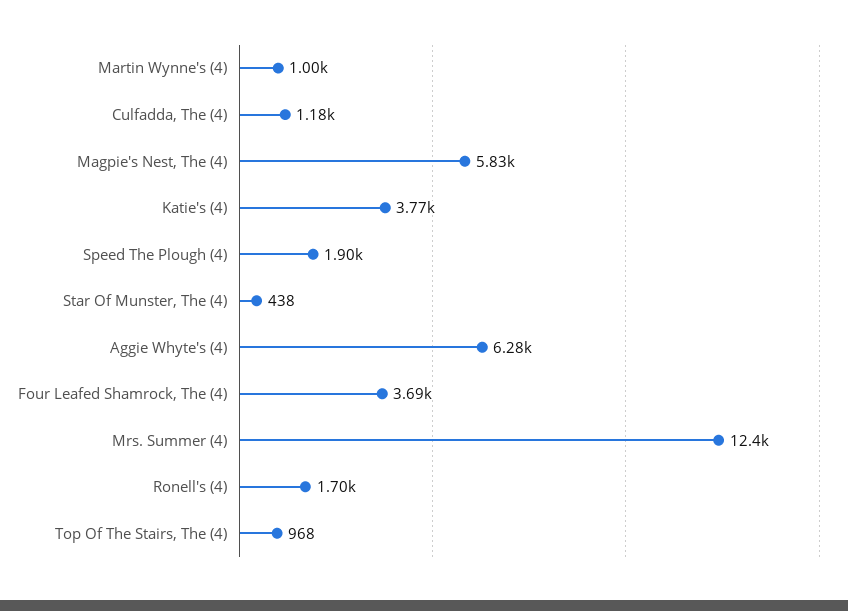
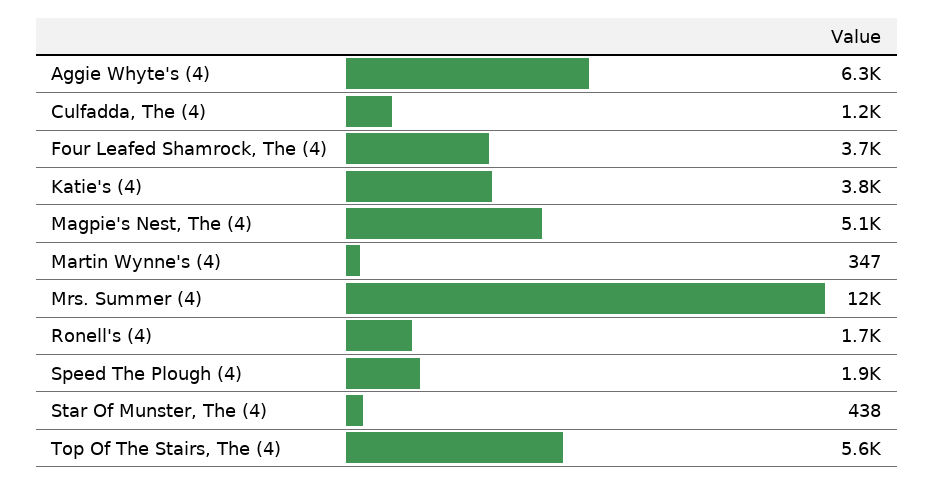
  {
-   "Martin Wynne's (4)": 1000,
+   "Martin Wynne's (4)": 347,
    "Culfadda, The (4)": 1180,
-   "Magpie's Nest, The (4)": 5830,
+   "Magpie's Nest, The (4)": 5100,
    "Katie's (4)": 3770,
    "Speed The Plough (4)": 1900,
    "Star Of Munster, The (4)": 438,
    "Aggie Whyte's (4)": 6280,
    "Four Leafed Shamrock, The (4)": 3690,
    "Mrs. Summer (4)": 12400,
    "Ronell's (4)": 1700,
-   "Top Of The Stairs, The (4)": 968
+   "Top Of The Stairs, The (4)": 5600
  }

